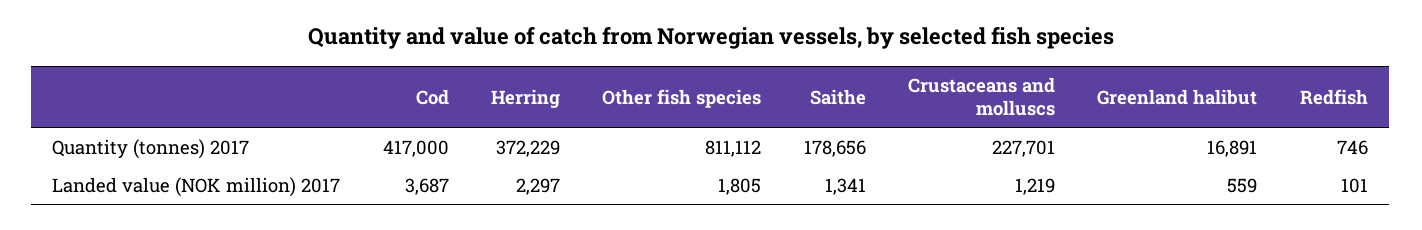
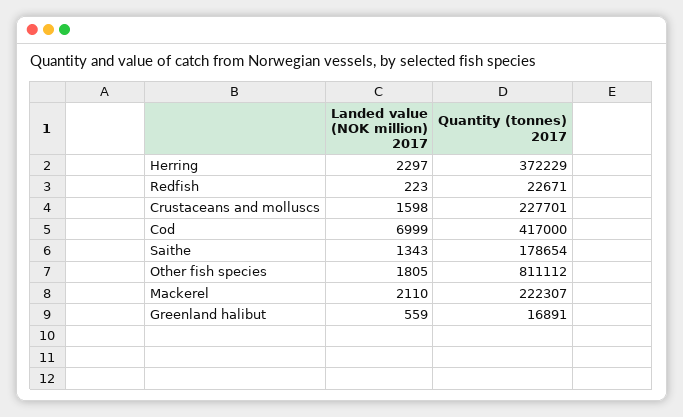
  {
    "Cod": {
      "Quantity (tonnes) 2017": 417000,
-     "Landed value (NOK million) 2017": 3687
+     "Landed value (NOK million) 2017": 6999
    },
    "Herring": {
      "Quantity (tonnes) 2017": 372229,
      "Landed value (NOK million) 2017": 2297
    },
    "Other fish species": {
      "Quantity (tonnes) 2017": 811112,
      "Landed value (NOK million) 2017": 1805
    },
    "Saithe": {
-     "Quantity (tonnes) 2017": 178656,
+     "Quantity (tonnes) 2017": 178654,
-     "Landed value (NOK million) 2017": 1341
+     "Landed value (NOK million) 2017": 1343
    },
    "Crustaceans and molluscs": {
      "Quantity (tonnes) 2017": 227701,
-     "Landed value (NOK million) 2017": 1219
+     "Landed value (NOK million) 2017": 1598
    },
    "Greenland halibut": {
      "Quantity (tonnes) 2017": 16891,
      "Landed value (NOK million) 2017": 559
    },
    "Redfish": {
-     "Quantity (tonnes) 2017": 746,
+     "Quantity (tonnes) 2017": 22671,
-     "Landed value (NOK million) 2017": 101
+     "Landed value (NOK million) 2017": 223
-   }
+   },
+   "Mackerel": {
+     "Landed value (NOK million) 2017": 2110,
+     "Quantity (tonnes) 2017": 222307
+   }
  }

